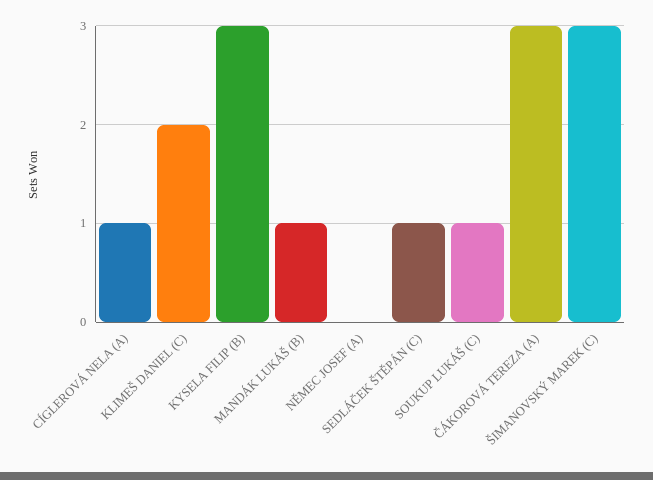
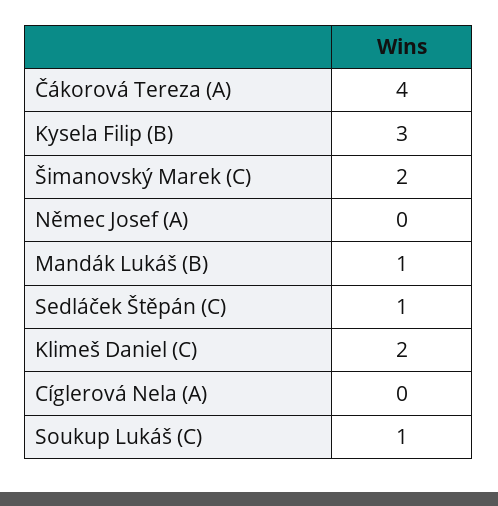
  {
-   "CÍGLEROVÁ NELA (A)": 1,
+   "CÍGLEROVÁ NELA (A)": 0,
    "KLIMEŠ DANIEL (C)": 2,
    "KYSELA FILIP (B)": 3,
    "MANDÁK LUKÁŠ (B)": 1,
    "NĚMEC JOSEF (A)": 0,
    "SEDLÁČEK ŠTĚPÁN (C)": 1,
    "SOUKUP LUKÁŠ (C)": 1,
-   "ČÁKOROVÁ TEREZA (A)": 3,
+   "ČÁKOROVÁ TEREZA (A)": 4,
-   "ŠIMANOVSKÝ MAREK (C)": 3
+   "ŠIMANOVSKÝ MAREK (C)": 2
  }

